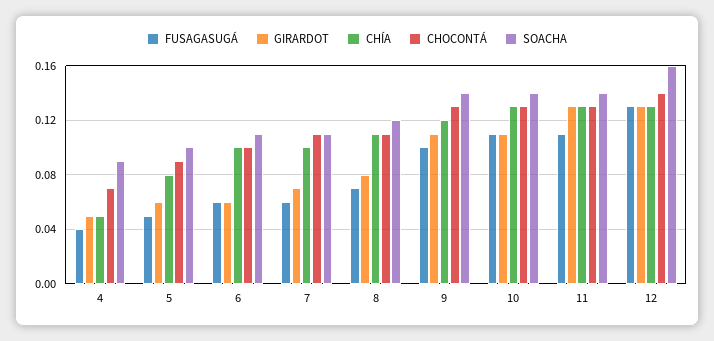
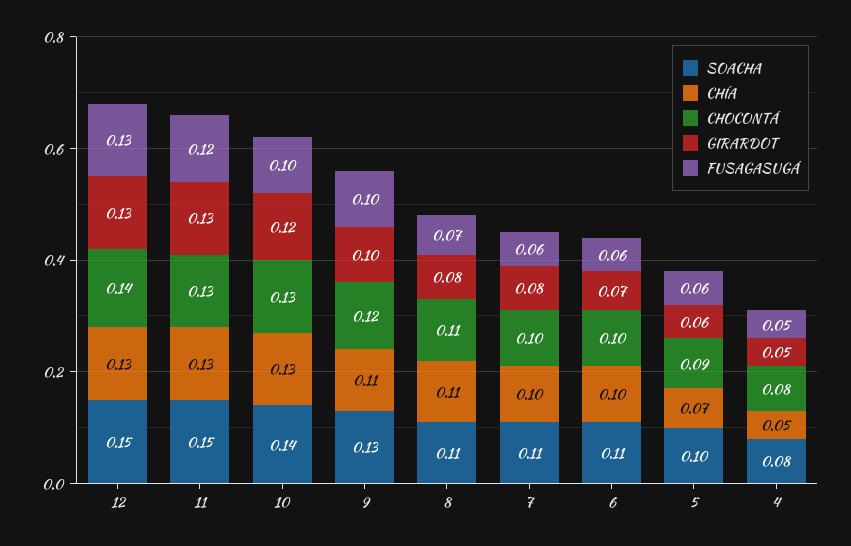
  {
    "FUSAGASUGÁ": {
-     "4": 0.04,
+     "4": 0.05,
-     "5": 0.05,
+     "5": 0.06,
      "6": 0.06,
      "7": 0.06,
      "8": 0.07,
      "9": 0.1,
-     "10": 0.11,
+     "10": 0.1,
-     "11": 0.11,
+     "11": 0.12,
      "12": 0.13
    },
    "GIRARDOT": {
      "4": 0.05,
      "5": 0.06,
-     "6": 0.06,
+     "6": 0.07,
-     "7": 0.07,
+     "7": 0.08,
      "8": 0.08,
-     "9": 0.11,
+     "9": 0.1,
-     "10": 0.11,
+     "10": 0.12,
      "11": 0.13,
      "12": 0.13
    },
    "CHÍA": {
      "4": 0.05,
-     "5": 0.08,
+     "5": 0.07,
      "6": 0.1,
      "7": 0.1,
      "8": 0.11,
-     "9": 0.12,
+     "9": 0.11,
      "10": 0.13,
      "11": 0.13,
      "12": 0.13
    },
    "CHOCONTÁ": {
-     "4": 0.07,
+     "4": 0.08,
      "5": 0.09,
      "6": 0.1,
-     "7": 0.11,
+     "7": 0.1,
      "8": 0.11,
-     "9": 0.13,
+     "9": 0.12,
      "10": 0.13,
      "11": 0.13,
      "12": 0.14
    },
    "SOACHA": {
-     "4": 0.09,
+     "4": 0.08,
      "5": 0.1,
      "6": 0.11,
      "7": 0.11,
-     "8": 0.12,
+     "8": 0.11,
-     "9": 0.14,
+     "9": 0.13,
      "10": 0.14,
-     "11": 0.14,
+     "11": 0.15,
-     "12": 0.16
+     "12": 0.15
    }
  }

